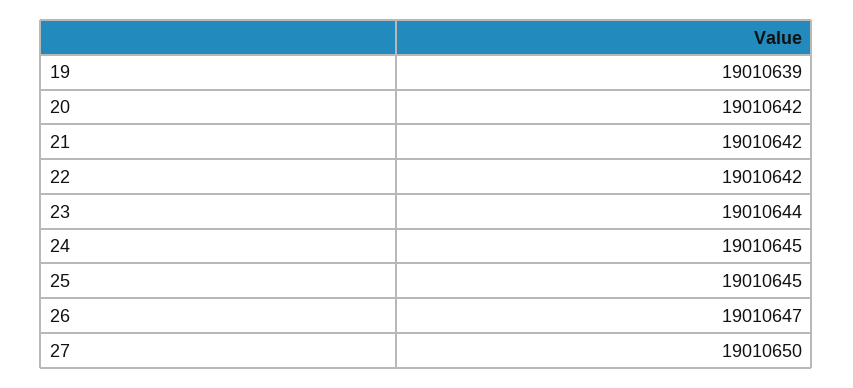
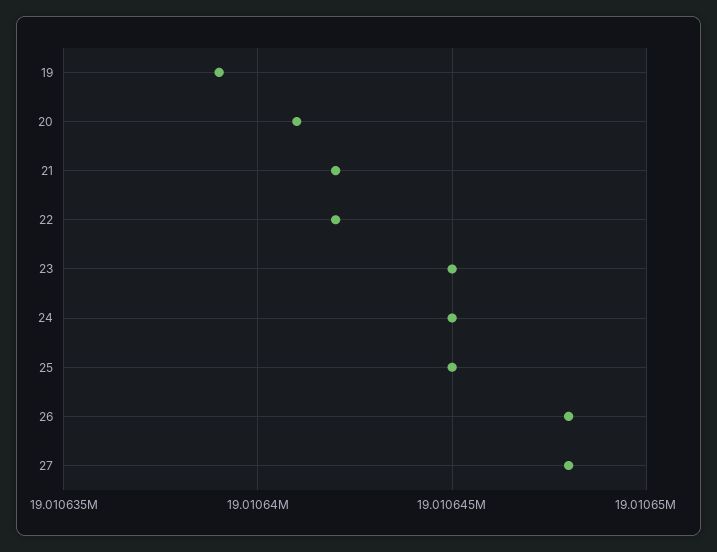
  {
    "19": 19010639,
-   "20": 19010642,
+   "20": 19010641,
    "21": 19010642,
    "22": 19010642,
-   "23": 19010644,
+   "23": 19010645,
    "24": 19010645,
    "25": 19010645,
-   "26": 19010647,
+   "26": 19010648,
-   "27": 19010650
+   "27": 19010648
  }

